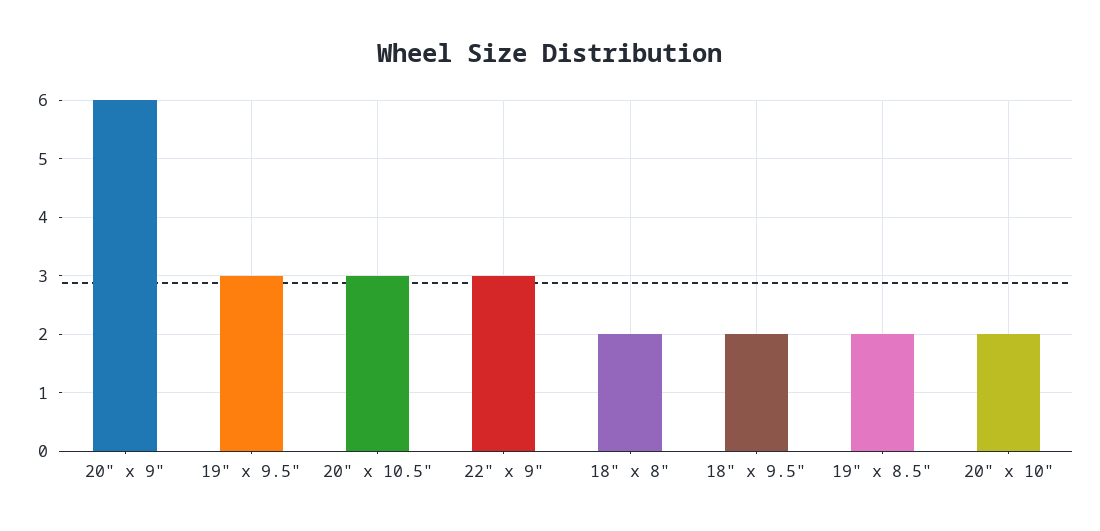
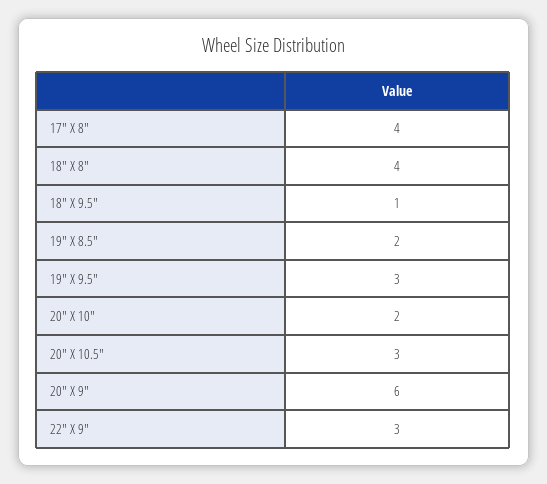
  {
    "20\" x 9\"": 6,
    "19\" x 9.5\"": 3,
    "20\" x 10.5\"": 3,
    "22\" x 9\"": 3,
-   "18\" x 8\"": 2,
+   "18\" x 8\"": 4,
-   "18\" x 9.5\"": 2,
+   "18\" x 9.5\"": 1,
    "19\" x 8.5\"": 2,
-   "20\" x 10\"": 2
+   "20\" x 10\"": 2,
+   "17\" X 8\"": 4
  }

